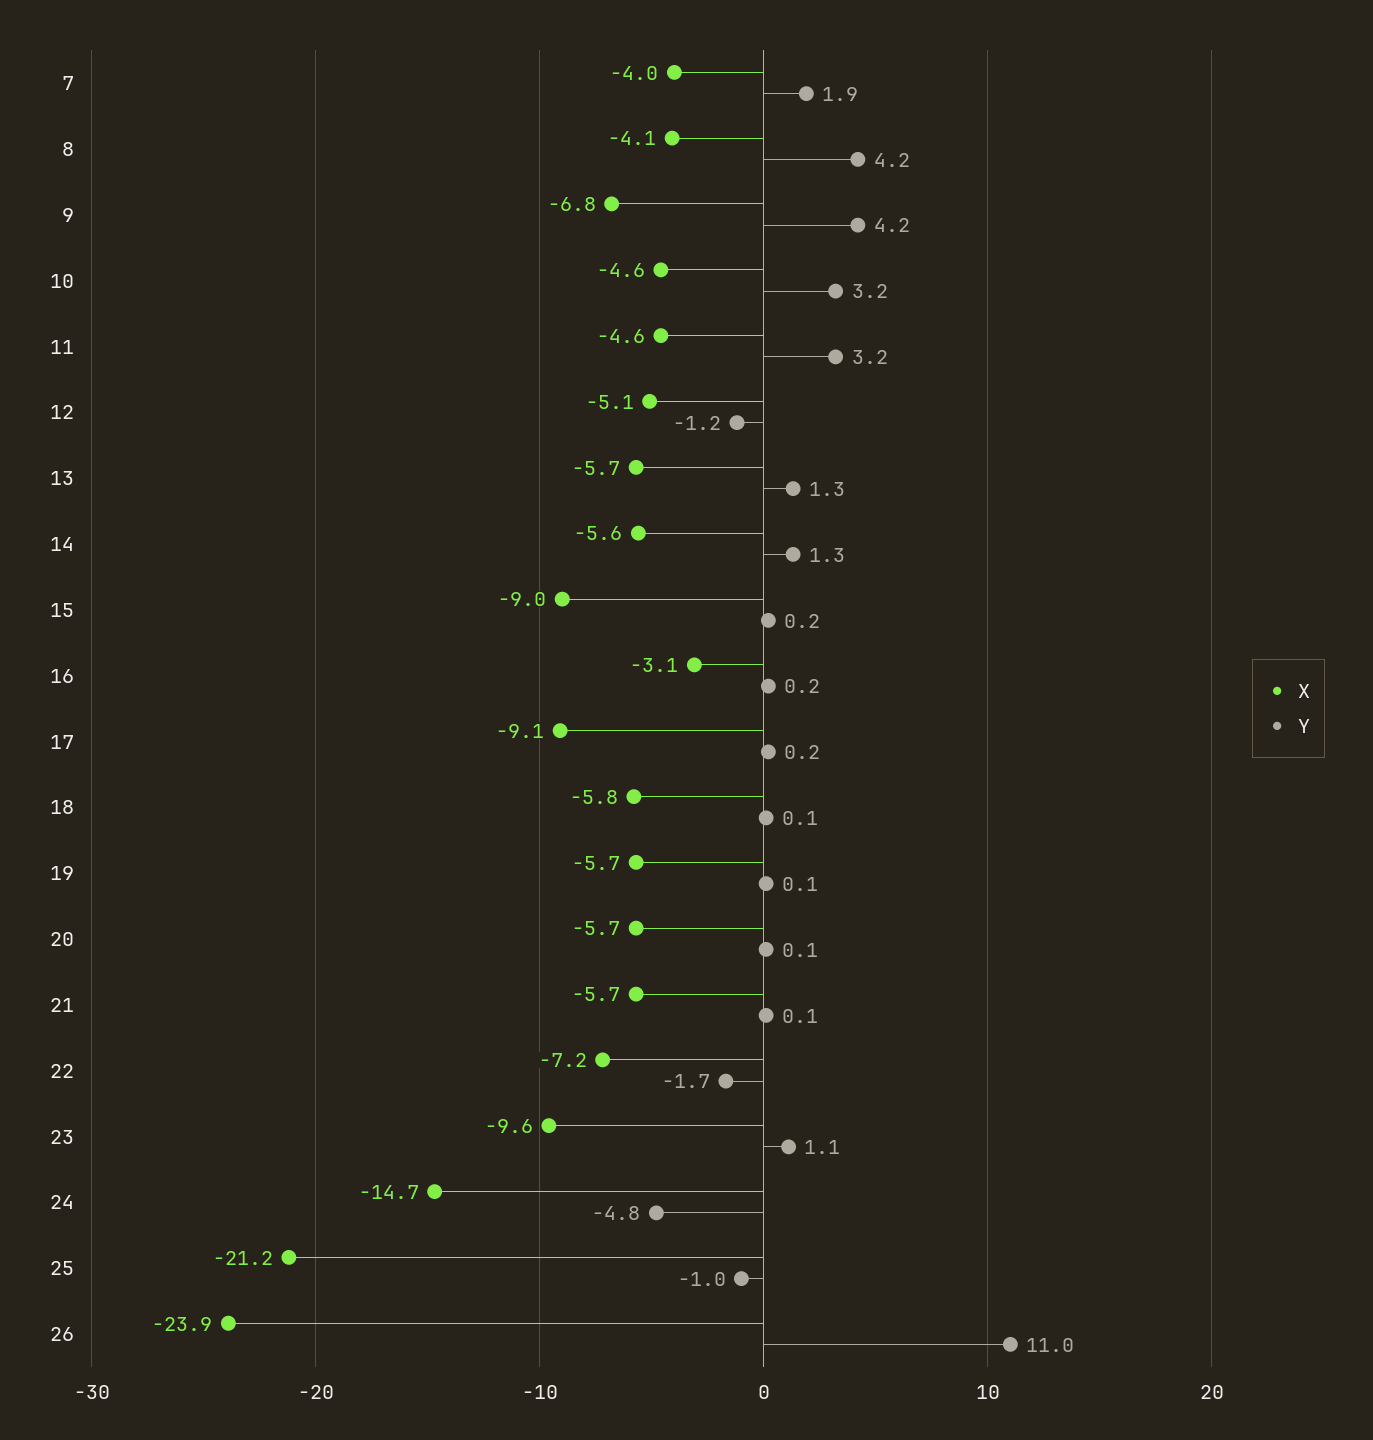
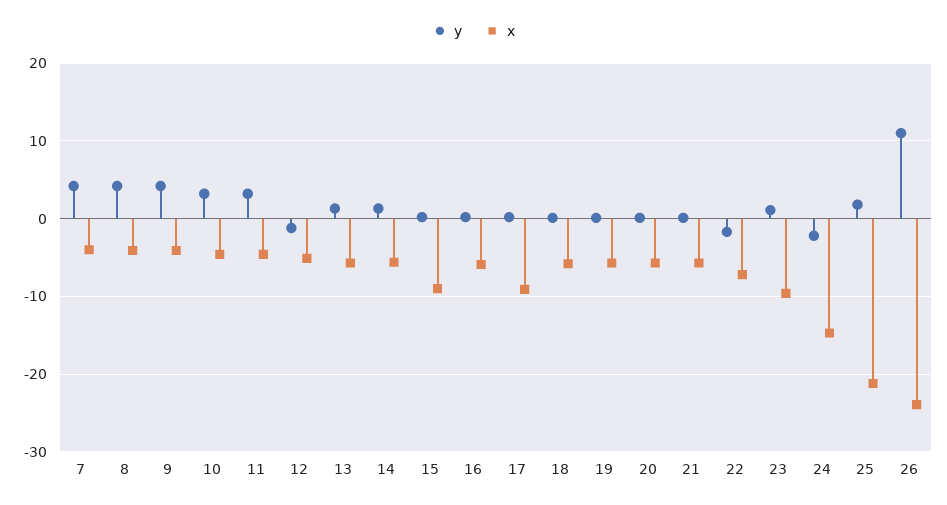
  {
    "X": {
      "7": -4,
      "8": -4.1,
-     "9": -6.8,
+     "9": -4,
      "10": -4.6,
      "11": -4.6,
      "12": -5.1,
      "13": -5.7,
      "14": -5.6,
      "15": -9,
-     "16": -3.1,
+     "16": -6,
      "17": -9.1,
      "18": -5.8,
      "19": -5.7,
      "20": -5.7,
      "21": -5.7,
      "22": -7.2,
      "23": -9.6,
      "24": -14.7,
      "25": -21.2,
      "26": -23.9
    },
    "Y": {
-     "7": 1.9,
+     "7": 4,
      "8": 4.2,
      "9": 4.2,
      "10": 3.2,
      "11": 3.2,
      "12": -1.2,
      "13": 1.3,
      "14": 1.3,
      "15": 0.2,
      "16": 0.2,
      "17": 0.2,
      "18": 0.1,
      "19": 0.1,
      "20": 0.1,
      "21": 0.1,
      "22": -1.7,
      "23": 1.1,
-     "24": -4.8,
+     "24": -2,
-     "25": -1,
+     "25": 2,
      "26": 11
    }
  }

